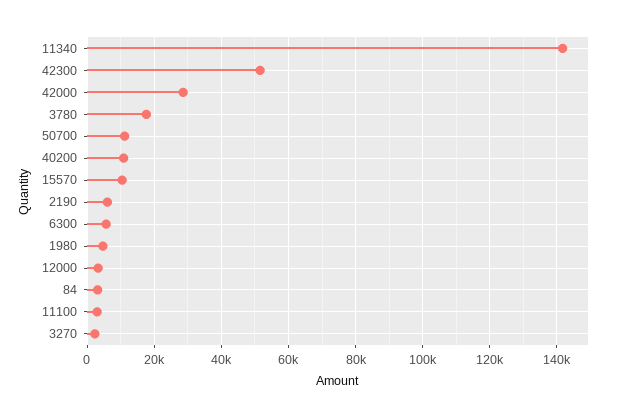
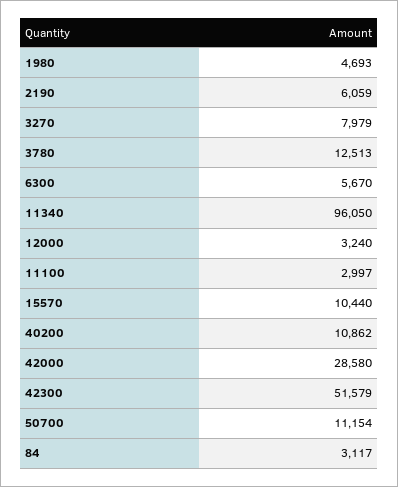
  {
-   "11340": 142000,
+   "11340": 96050,
    "42300": 51579,
    "42000": 28580,
-   "3780": 18000,
+   "3780": 12513,
    "50700": 11154,
    "40200": 10862,
    "15570": 10440,
    "2190": 6059,
    "6300": 5670,
    "1980": 4693,
    "12000": 3240,
    "84": 3117,
    "11100": 2997,
-   "3270": 2000
+   "3270": 7979
  }

